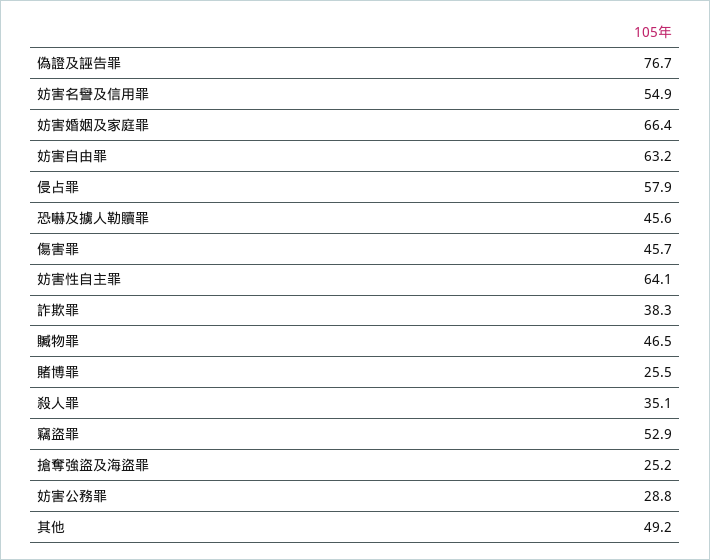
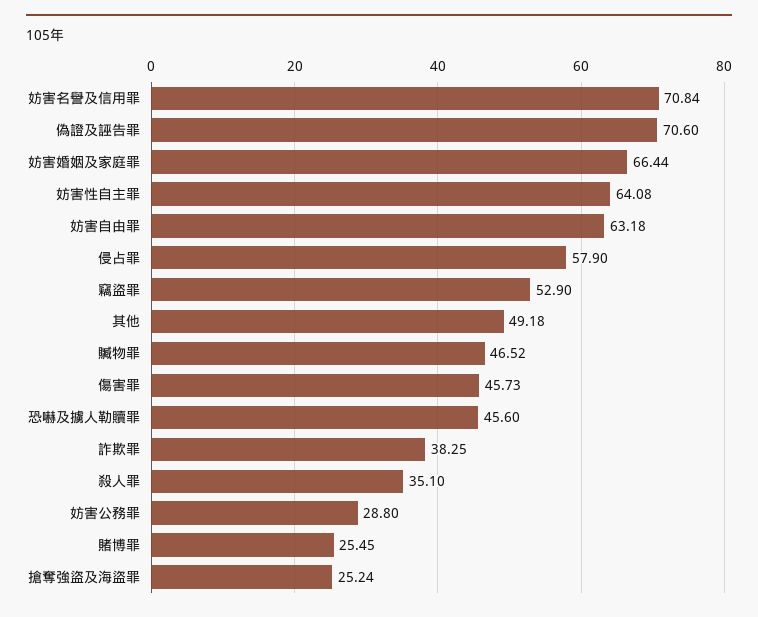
  {
-   "偽證及誣告罪": 76.7,
+   "偽證及誣告罪": 70.6,
-   "妨害名譽及信用罪": 54.9,
+   "妨害名譽及信用罪": 70.84,
    "妨害婚姻及家庭罪": 66.44,
    "妨害自由罪": 63.18,
    "侵占罪": 57.9,
    "恐嚇及擄人勒贖罪": 45.6,
    "傷害罪": 45.73,
    "妨害性自主罪": 64.08,
    "詐欺罪": 38.25,
    "贓物罪": 46.52,
    "賭博罪": 25.45,
    "殺人罪": 35.1,
    "竊盜罪": 52.9,
    "搶奪強盜及海盜罪": 25.24,
    "妨害公務罪": 28.8,
    "其他": 49.18
  }

